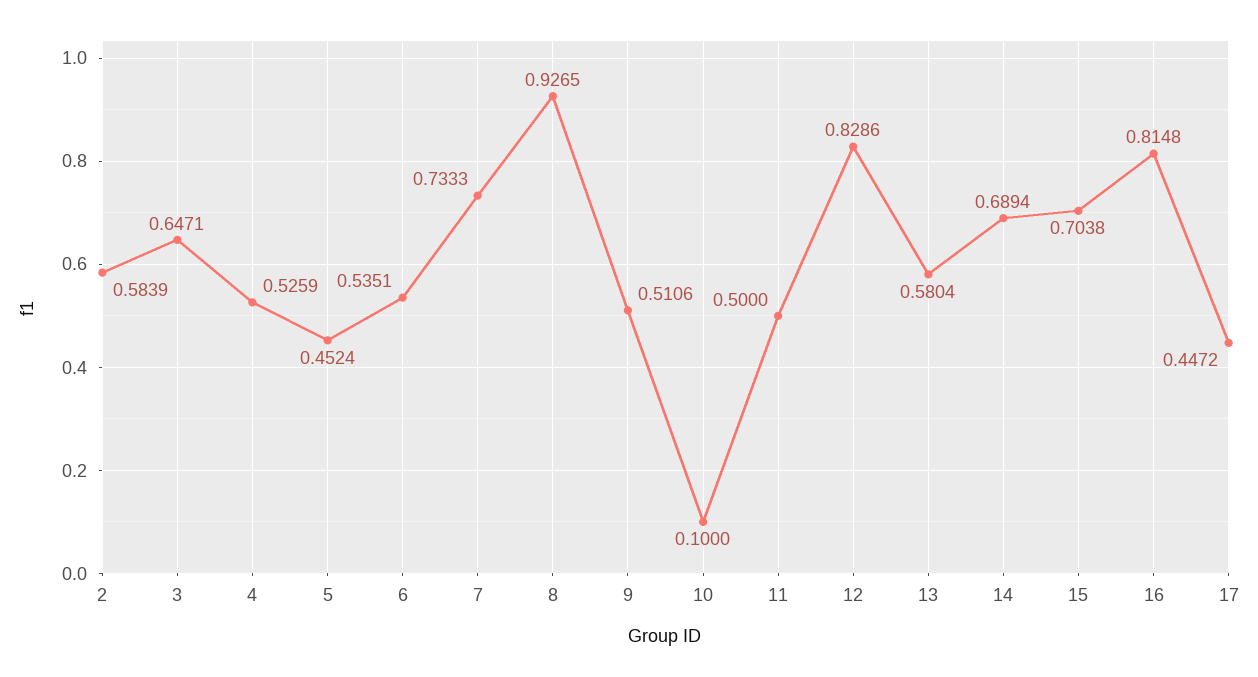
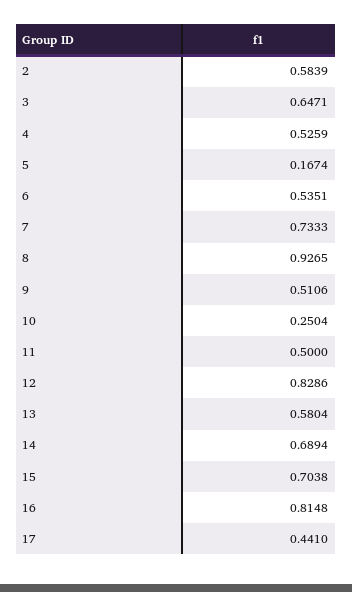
  {
    "2": 0.5839,
    "3": 0.6471,
    "4": 0.5259,
-   "5": 0.4524,
+   "5": 0.1674,
    "6": 0.5351,
    "7": 0.7333,
    "8": 0.9265,
    "9": 0.5106,
-   "10": 0.1,
+   "10": 0.2504,
    "11": 0.5,
    "12": 0.8286,
    "13": 0.5804,
    "14": 0.6894,
    "15": 0.7038,
    "16": 0.8148,
-   "17": 0.4472
+   "17": 0.441
  }

